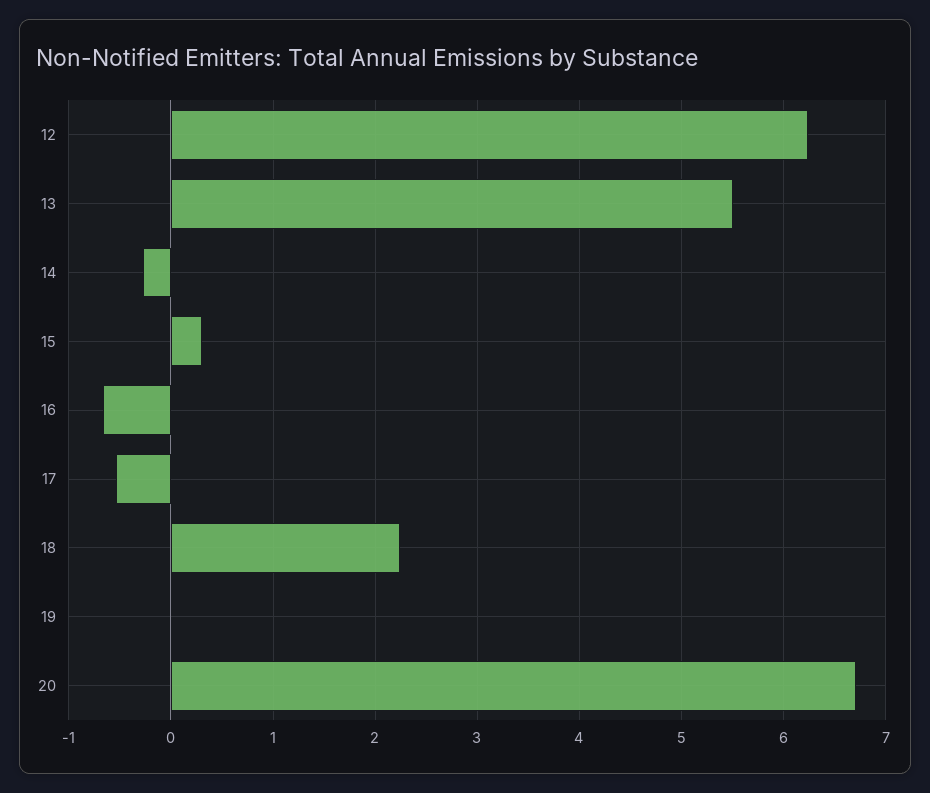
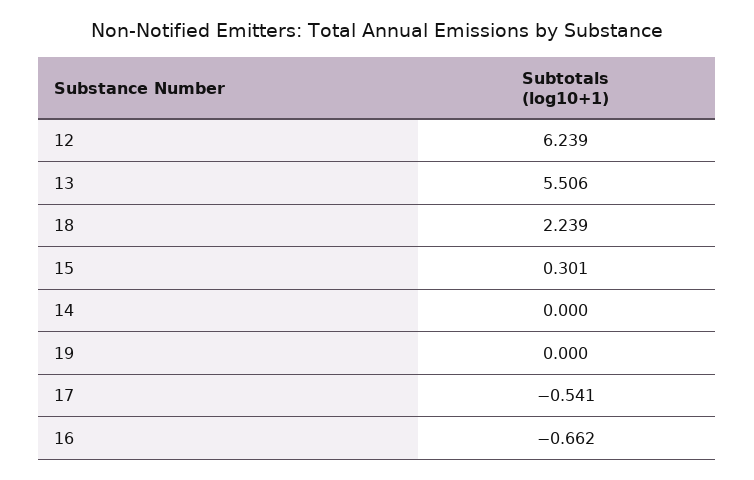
  {
    "12": 6.239,
    "13": 5.506,
-   "14": -0.3,
+   "14": 0,
    "15": 0.301,
    "16": -0.662,
    "17": -0.541,
    "18": 2.239,
-   "19": 0,
+   "19": 0
-   "20": 6.7
  }

